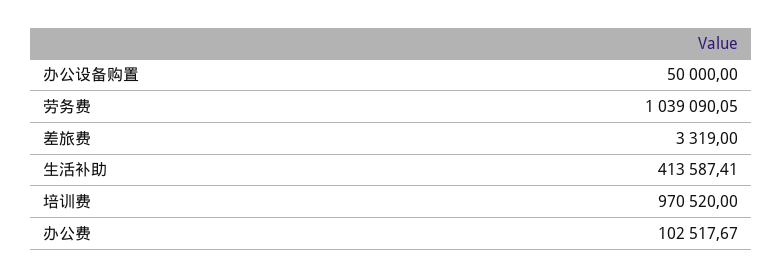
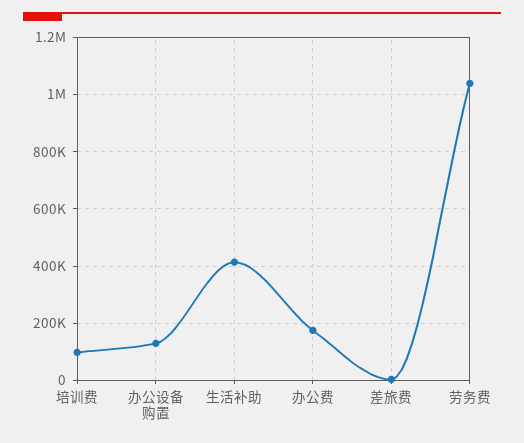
  {
-   "办公设备购置": 50000,
+   "办公设备购置": 125000,
    "劳务费": 1039090.05,
    "差旅费": 3319,
    "生活补助": 413587.41,
-   "培训费": 970520,
+   "培训费": 100000,
-   "办公费": 102517.67
+   "办公费": 175000
  }

